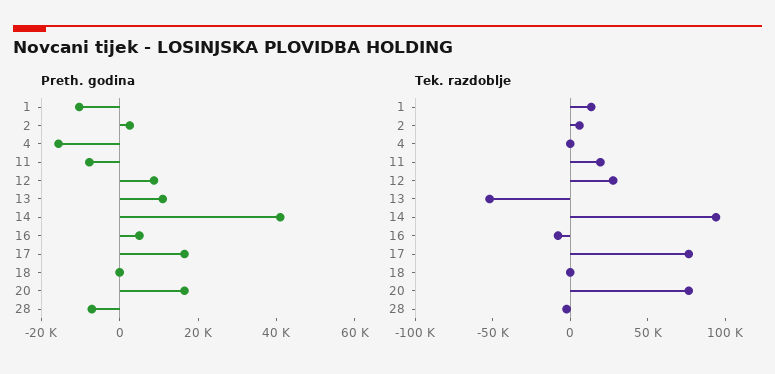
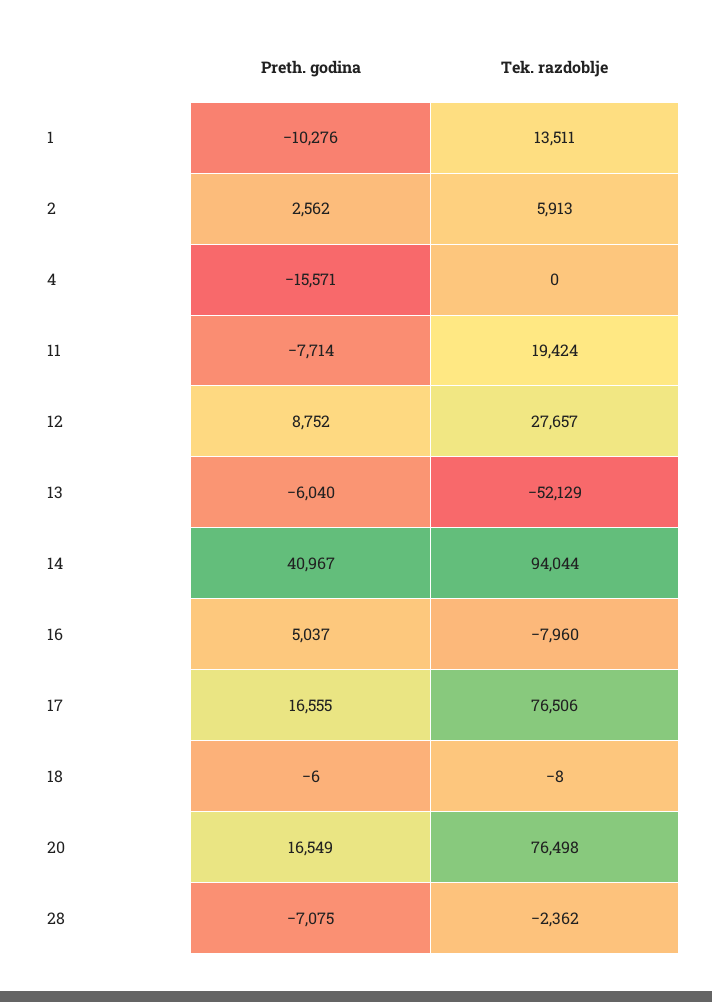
  {
    "Preth. godina": {
      "1": -10276,
      "2": 2562,
      "4": -15571,
      "11": -7714,
      "12": 8752,
-     "13": 10000,
+     "13": -6040,
      "14": 40967,
      "16": 5037,
      "17": 16555,
      "18": -6,
      "20": 16549,
      "28": -7075
    },
    "Tek. razdoblje": {
      "1": 13511,
      "2": 5913,
      "4": 0,
      "11": 19424,
      "12": 27657,
      "13": -52129,
      "14": 94044,
      "16": -7960,
      "17": 76506,
      "18": -8,
      "20": 76498,
      "28": -2362
    }
  }

